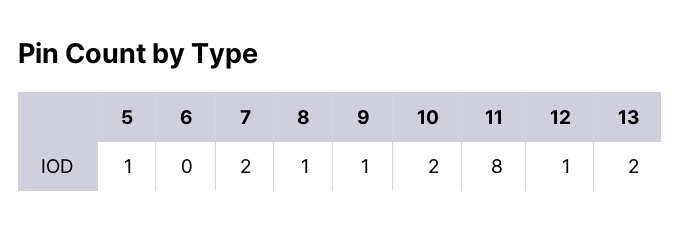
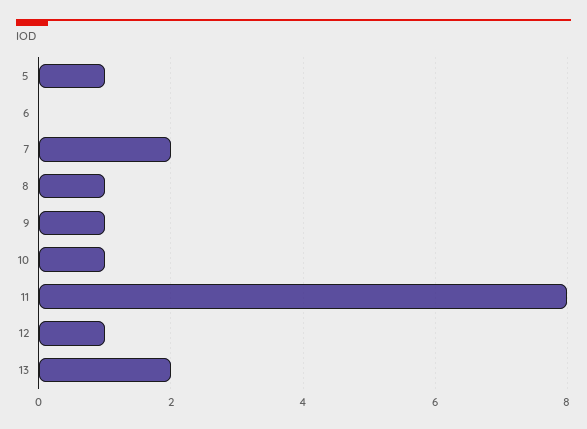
  {
    "5": 1,
    "6": 0,
    "7": 2,
    "8": 1,
    "9": 1,
-   "10": 2,
+   "10": 1,
    "11": 8,
    "12": 1,
    "13": 2
  }

